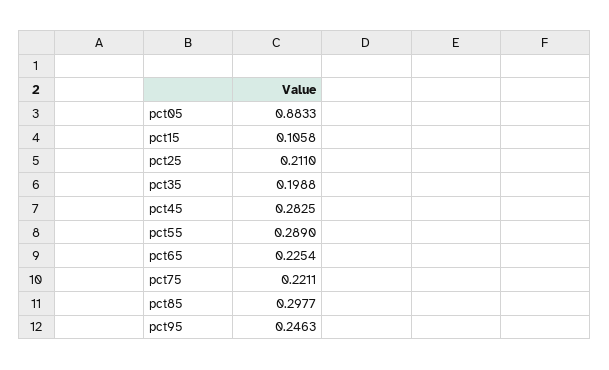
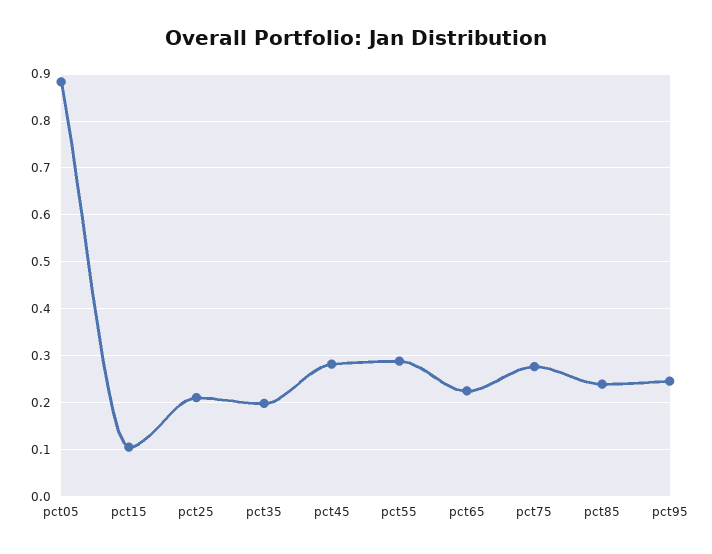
  {
    "pct05": 0.8833,
    "pct15": 0.1058,
    "pct25": 0.211,
    "pct35": 0.1988,
    "pct45": 0.2825,
    "pct55": 0.289,
    "pct65": 0.2254,
-   "pct75": 0.2211,
+   "pct75": 0.28,
-   "pct85": 0.2977,
+   "pct85": 0.24,
    "pct95": 0.2463
  }

